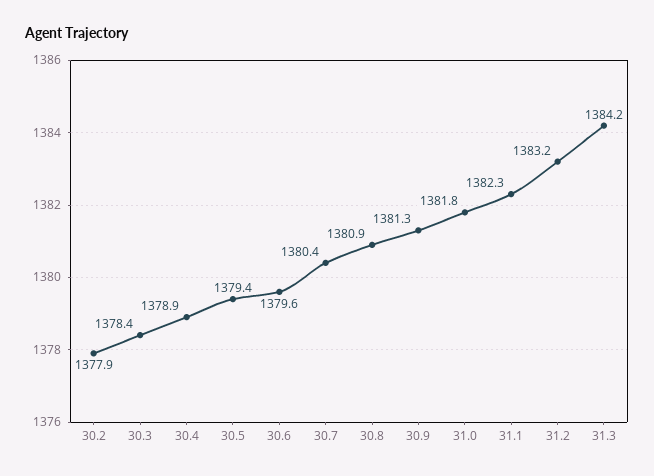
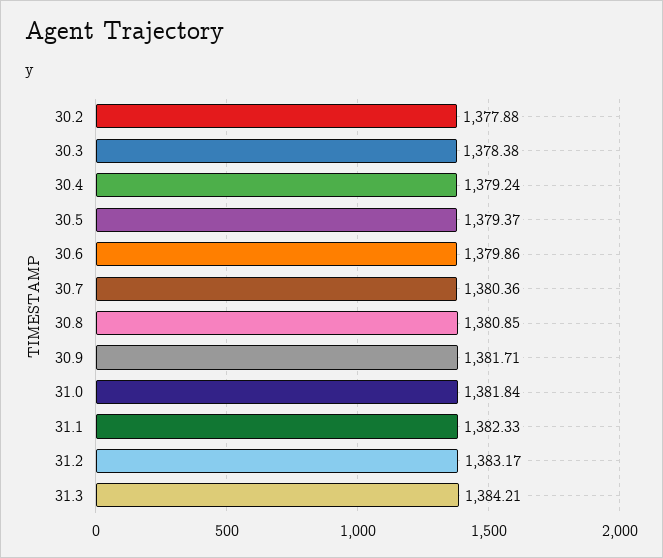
  {
    "30.2": 1377.88,
    "30.3": 1378.38,
-   "30.4": 1378.9,
+   "30.4": 1379.24,
    "30.5": 1379.37,
-   "30.6": 1379.6,
+   "30.6": 1379.86,
    "30.7": 1380.36,
    "30.8": 1380.85,
-   "30.9": 1381.3,
+   "30.9": 1381.71,
    "31.0": 1381.84,
    "31.1": 1382.33,
    "31.2": 1383.17,
    "31.3": 1384.21
  }

